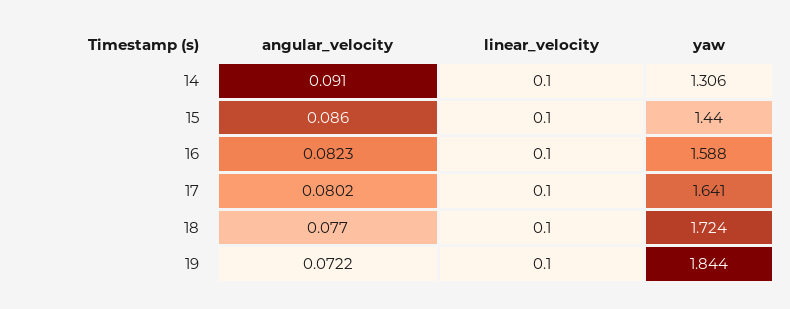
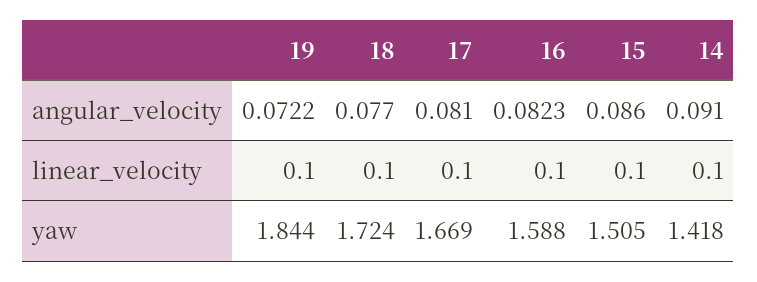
  {
    "angular_velocity": {
      "14": 0.091,
      "15": 0.086,
      "16": 0.0823,
-     "17": 0.0802,
+     "17": 0.081,
      "18": 0.077,
      "19": 0.0722
    },
    "linear_velocity": {
      "14": 0.1,
      "15": 0.1,
      "16": 0.1,
      "17": 0.1,
      "18": 0.1,
      "19": 0.1
    },
    "yaw": {
-     "14": 1.306,
+     "14": 1.418,
-     "15": 1.44,
+     "15": 1.505,
      "16": 1.588,
-     "17": 1.641,
+     "17": 1.669,
      "18": 1.724,
      "19": 1.844
    }
  }

